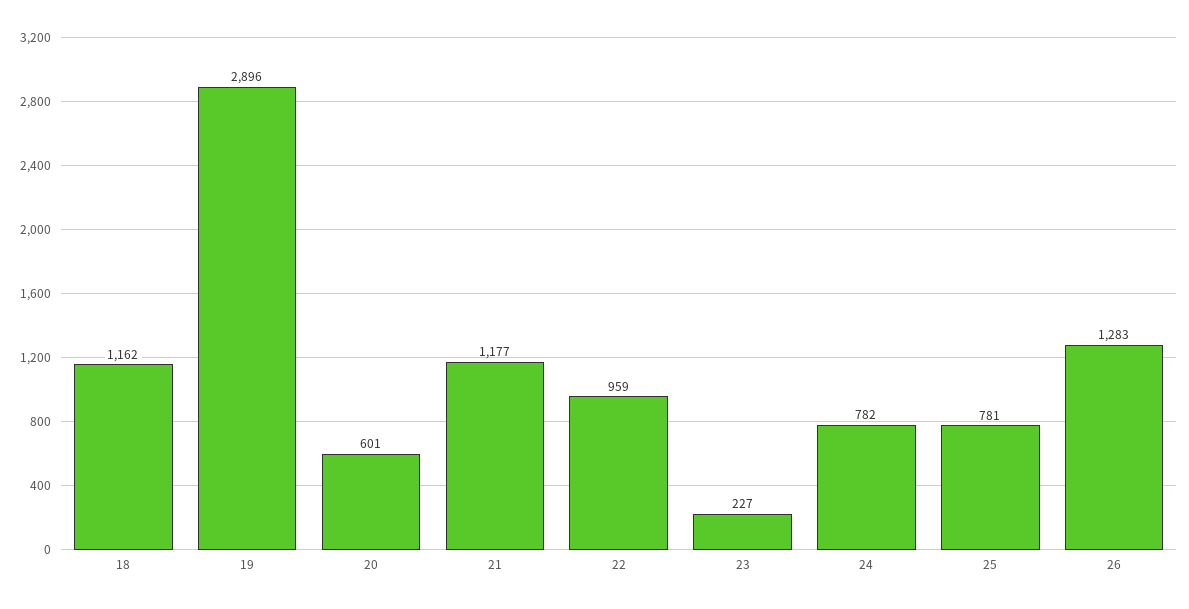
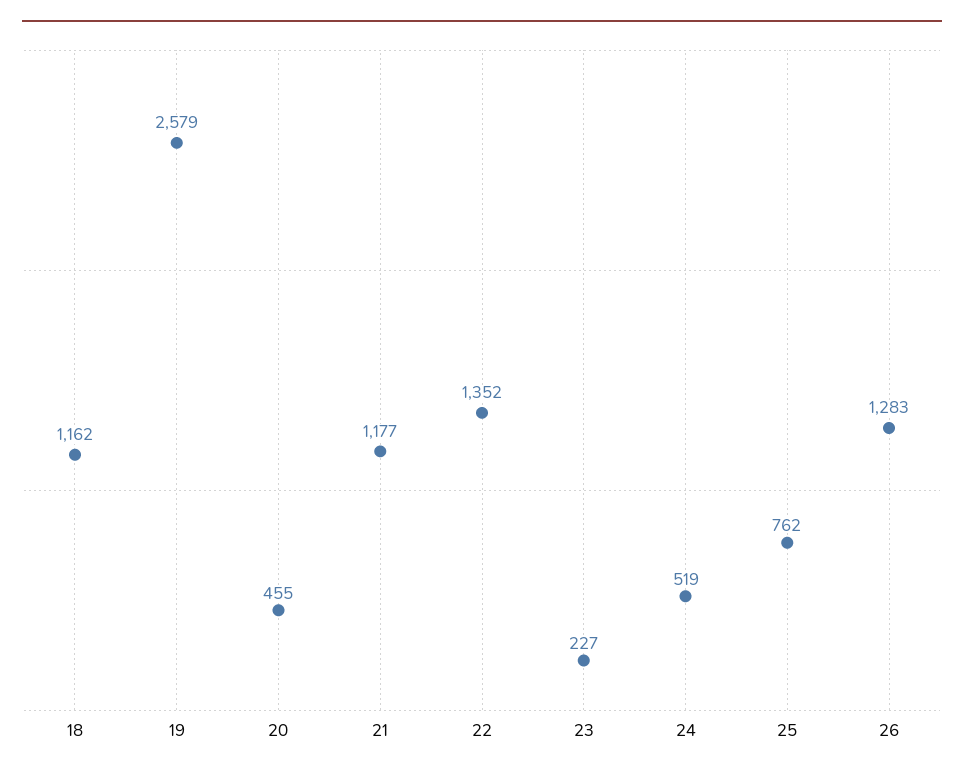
  {
    "18": 1162,
-   "19": 2896,
+   "19": 2579,
-   "20": 601,
+   "20": 455,
    "21": 1177,
-   "22": 959,
+   "22": 1352,
    "23": 227,
-   "24": 782,
+   "24": 519,
-   "25": 781,
+   "25": 762,
    "26": 1283
  }

